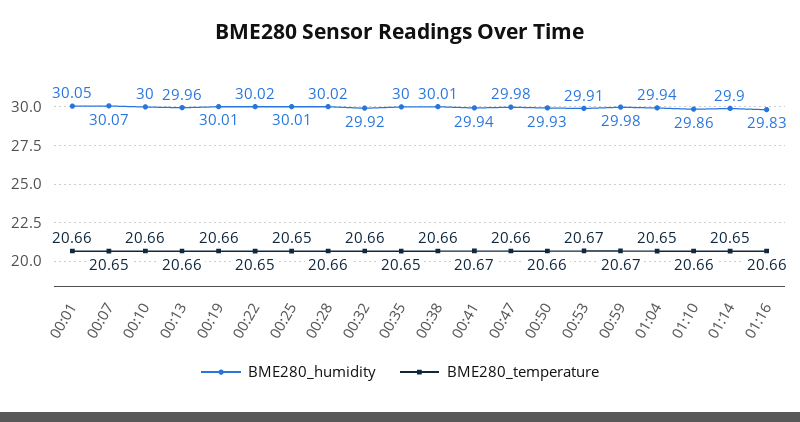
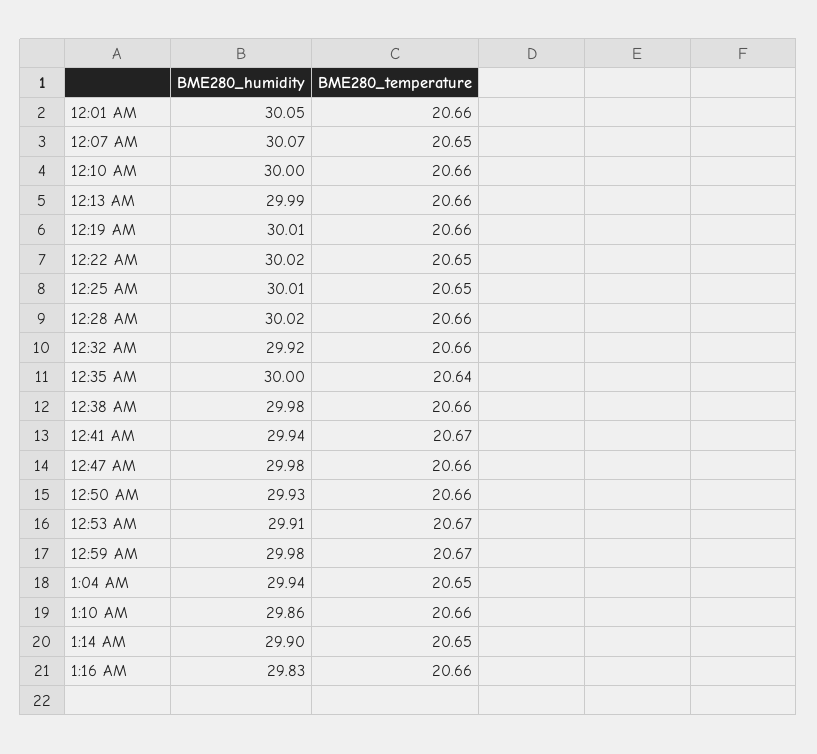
  {
    "BME280_humidity": {
      "00:01": 30.05,
      "00:07": 30.07,
      "00:10": 30,
-     "00:13": 29.96,
+     "00:13": 29.99,
      "00:19": 30.01,
      "00:22": 30.02,
      "00:25": 30.01,
      "00:28": 30.02,
      "00:32": 29.92,
      "00:35": 30,
-     "00:38": 30.01,
+     "00:38": 29.98,
      "00:41": 29.94,
      "00:47": 29.98,
      "00:50": 29.93,
      "00:53": 29.91,
      "00:59": 29.98,
      "01:04": 29.94,
      "01:10": 29.86,
      "01:14": 29.9,
      "01:16": 29.83
    },
    "BME280_temperature": {
      "00:01": 20.66,
      "00:07": 20.65,
      "00:10": 20.66,
      "00:13": 20.66,
      "00:19": 20.66,
      "00:22": 20.65,
      "00:25": 20.65,
      "00:28": 20.66,
      "00:32": 20.66,
-     "00:35": 20.65,
+     "00:35": 20.64,
      "00:38": 20.66,
      "00:41": 20.67,
      "00:47": 20.66,
      "00:50": 20.66,
      "00:53": 20.67,
      "00:59": 20.67,
      "01:04": 20.65,
      "01:10": 20.66,
      "01:14": 20.65,
      "01:16": 20.66
    }
  }

